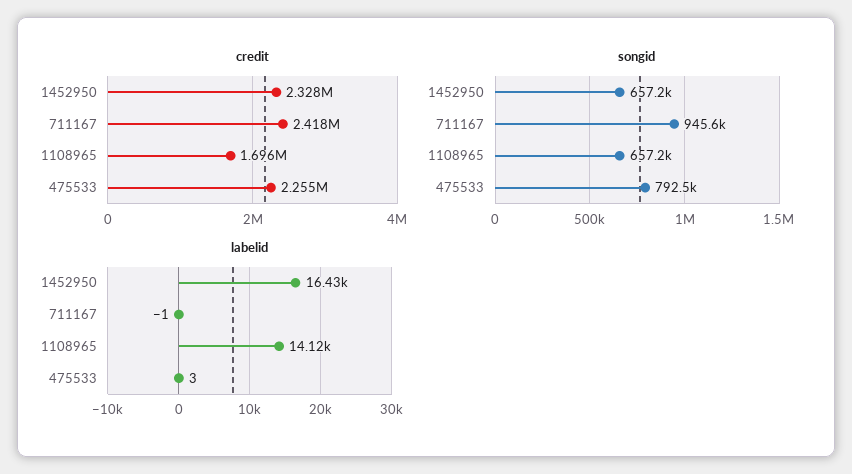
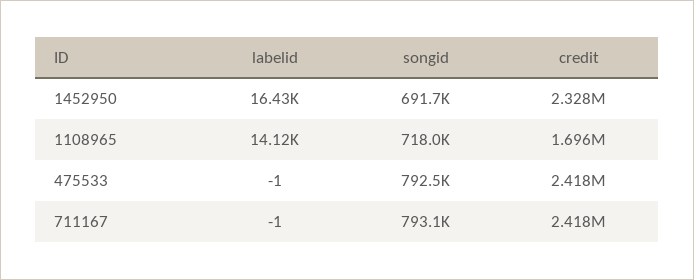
  {
    "credit": {
      "1452950": 2328000,
      "711167": 2418000,
      "1108965": 1696000,
-     "475533": 2255000
+     "475533": 2418000
    },
    "songid": {
-     "1452950": 657200,
+     "1452950": 691700,
-     "711167": 945600,
+     "711167": 793100,
-     "1108965": 657200,
+     "1108965": 718000,
      "475533": 792500
    },
    "labelid": {
      "1452950": 16430,
      "711167": -1,
      "1108965": 14120,
-     "475533": 3
+     "475533": -1
    }
  }

